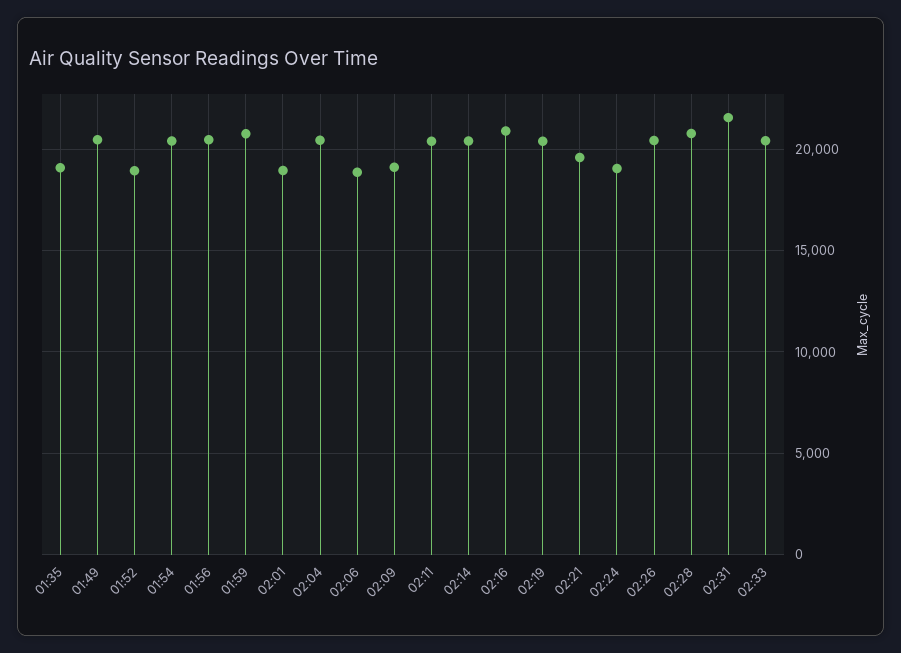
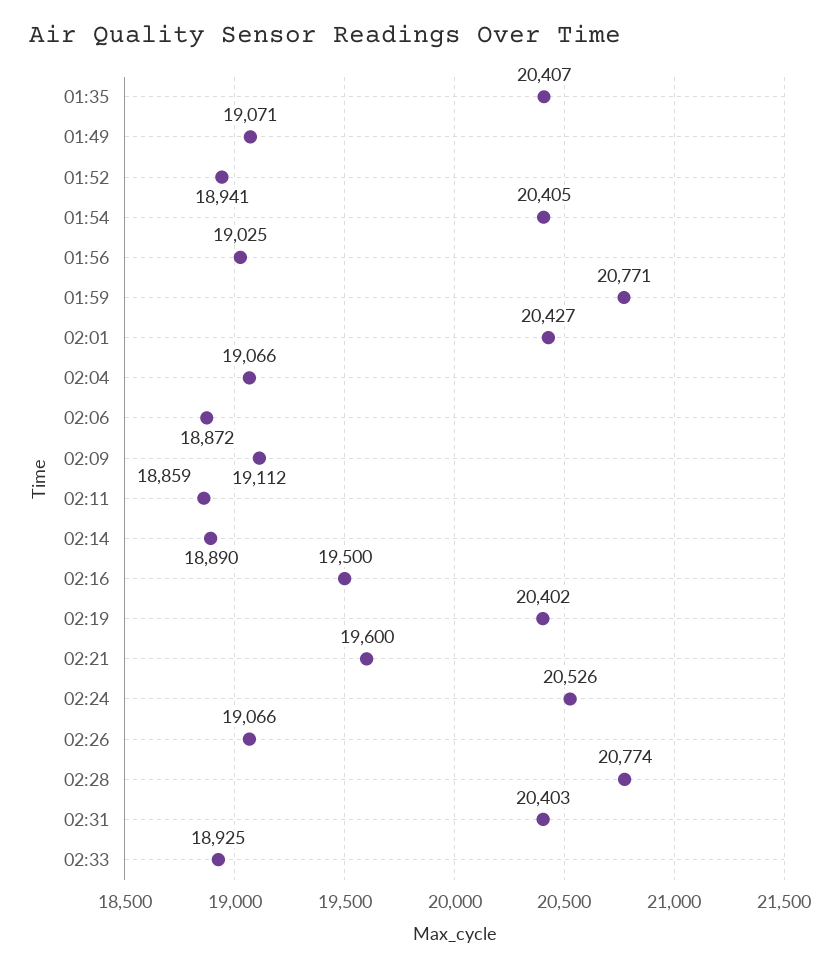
  {
-   "01:35": 19000,
+   "01:35": 20407,
-   "01:49": 20500,
+   "01:49": 19071,
    "01:52": 18941,
    "01:54": 20405,
-   "01:56": 20500,
+   "01:56": 19025,
    "01:59": 20771,
-   "02:01": 19000,
+   "02:01": 20427,
-   "02:04": 20500,
+   "02:04": 19066,
    "02:06": 18872,
    "02:09": 19112,
-   "02:11": 20500,
+   "02:11": 18859,
-   "02:14": 20500,
+   "02:14": 18890,
-   "02:16": 21000,
+   "02:16": 19500,
    "02:19": 20402,
    "02:21": 19600,
-   "02:24": 19000,
+   "02:24": 20526,
-   "02:26": 20500,
+   "02:26": 19066,
    "02:28": 20774,
-   "02:31": 21500,
+   "02:31": 20403,
-   "02:33": 20500
+   "02:33": 18925
  }

